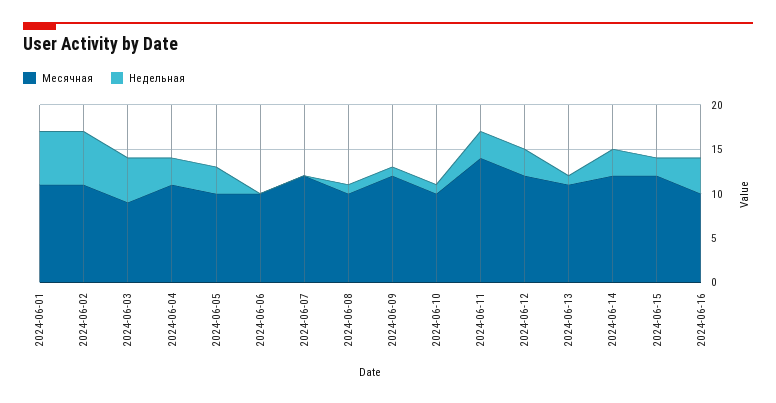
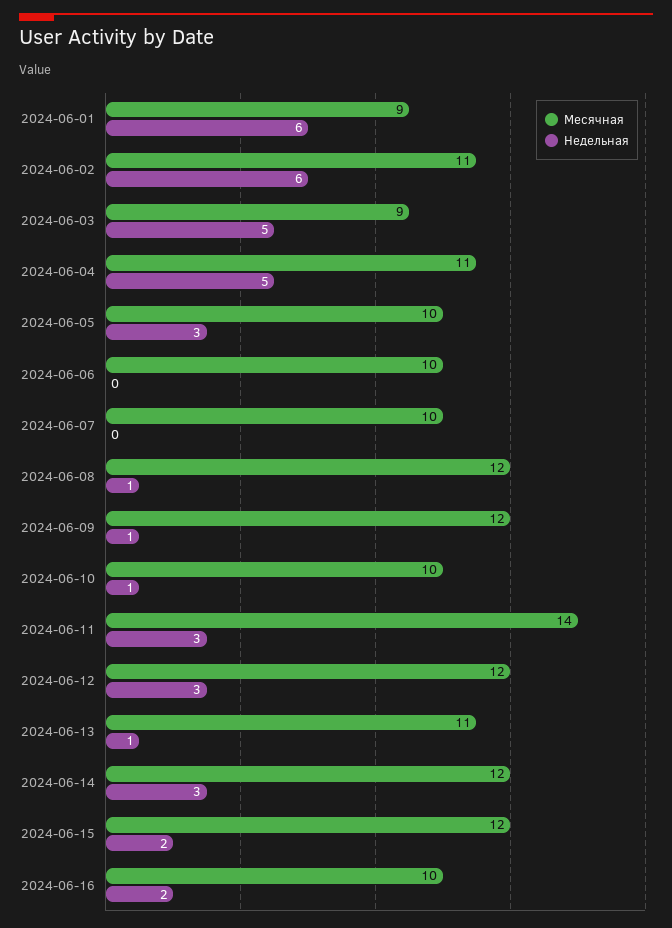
  {
    "Месячная": {
-     "2024-06-01": 11,
+     "2024-06-01": 9,
      "2024-06-02": 11,
      "2024-06-03": 9,
      "2024-06-04": 11,
      "2024-06-05": 10,
      "2024-06-06": 10,
-     "2024-06-07": 12,
+     "2024-06-07": 10,
-     "2024-06-08": 10,
+     "2024-06-08": 12,
      "2024-06-09": 12,
      "2024-06-10": 10,
      "2024-06-11": 14,
      "2024-06-12": 12,
      "2024-06-13": 11,
      "2024-06-14": 12,
      "2024-06-15": 12,
      "2024-06-16": 10
    },
    "Недельная": {
      "2024-06-01": 6,
      "2024-06-02": 6,
      "2024-06-03": 5,
-     "2024-06-04": 3,
+     "2024-06-04": 5,
      "2024-06-05": 3,
      "2024-06-06": 0,
      "2024-06-07": 0,
      "2024-06-08": 1,
      "2024-06-09": 1,
      "2024-06-10": 1,
      "2024-06-11": 3,
      "2024-06-12": 3,
      "2024-06-13": 1,
      "2024-06-14": 3,
      "2024-06-15": 2,
-     "2024-06-16": 4
+     "2024-06-16": 2
    }
  }

